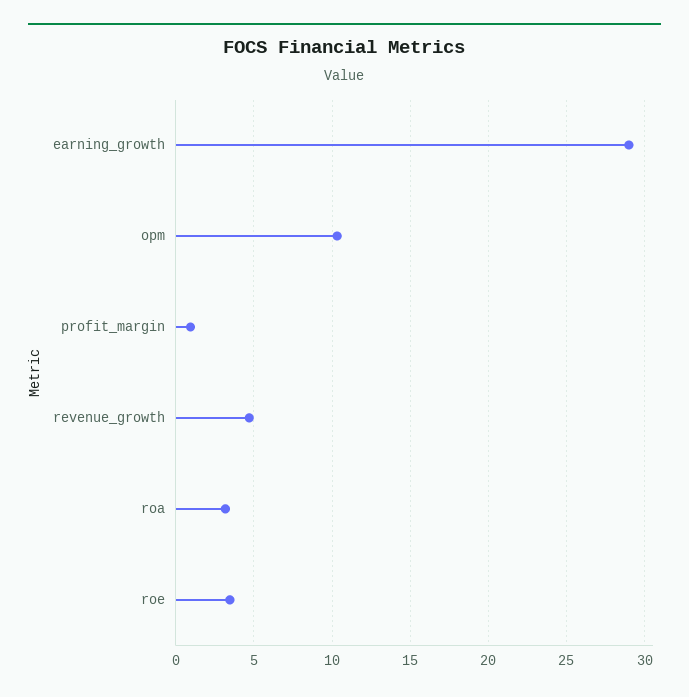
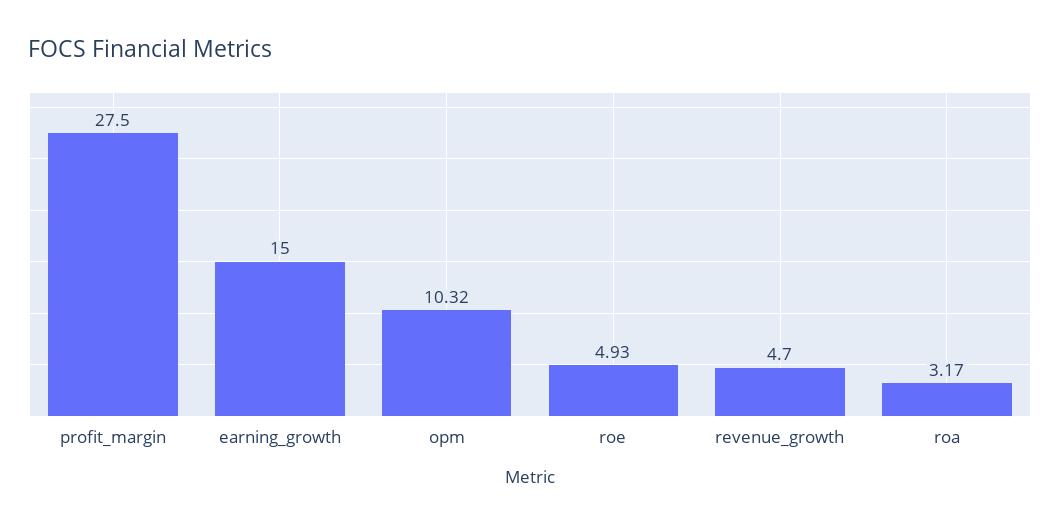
  {
-   "earning_growth": 29,
+   "earning_growth": 15,
    "opm": 10.32,
-   "profit_margin": 1,
+   "profit_margin": 27.5,
    "revenue_growth": 4.7,
    "roa": 3.17,
-   "roe": 3.5
+   "roe": 4.93
  }

